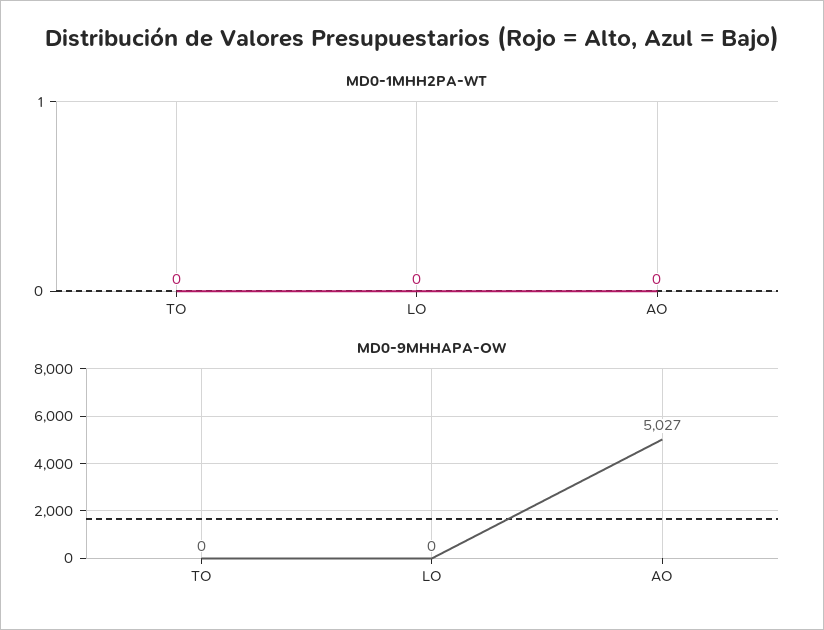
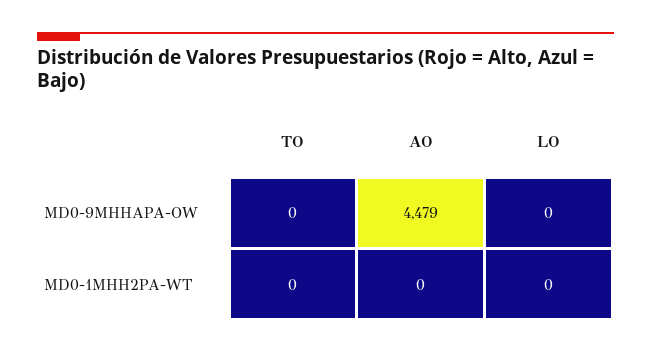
  {
    "MD0-1MHH2PA-WT": {
      "TO": 0,
      "LO": 0,
      "AO": 0
    },
    "MD0-9MHHAPA-OW": {
      "TO": 0,
      "LO": 0,
-     "AO": 5027
+     "AO": 4479
    }
  }

